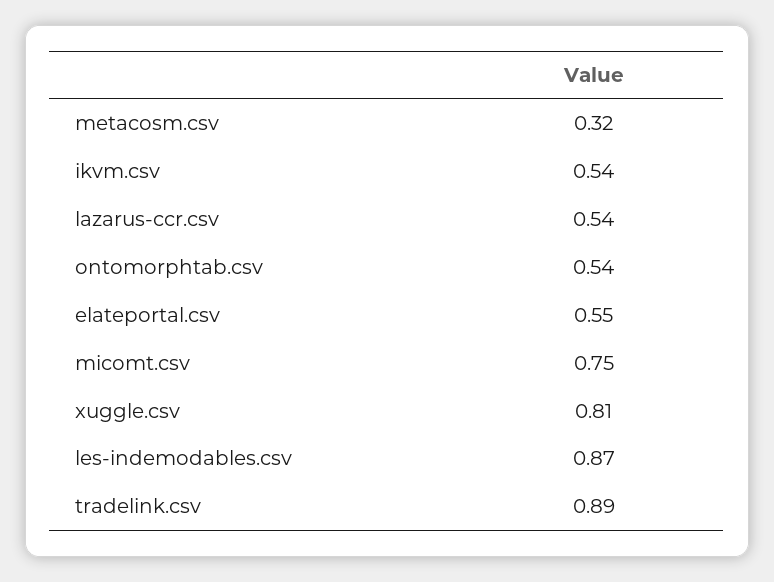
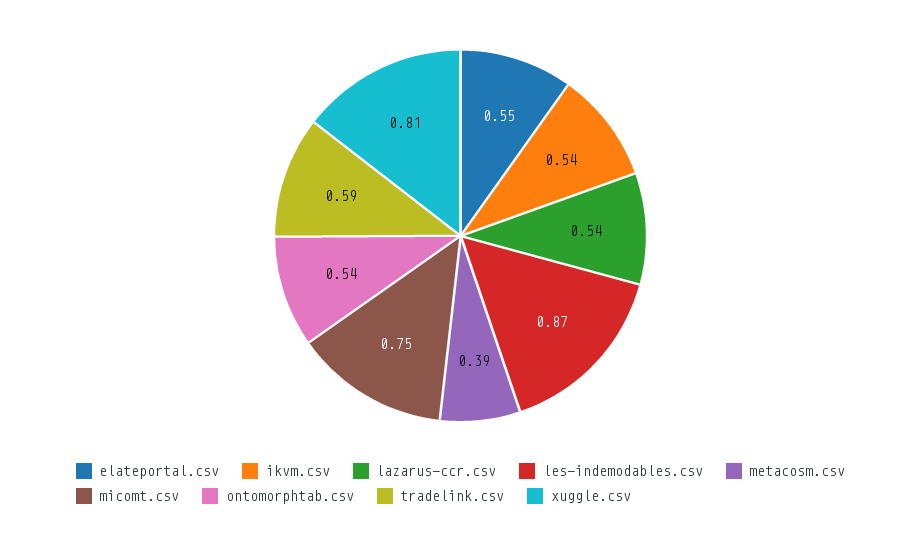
  {
-   "metacosm.csv": 0.32,
+   "metacosm.csv": 0.39,
    "ikvm.csv": 0.54,
    "lazarus-ccr.csv": 0.54,
    "ontomorphtab.csv": 0.54,
    "elateportal.csv": 0.55,
    "micomt.csv": 0.75,
    "xuggle.csv": 0.81,
    "les-indemodables.csv": 0.87,
-   "tradelink.csv": 0.89
+   "tradelink.csv": 0.59
  }

